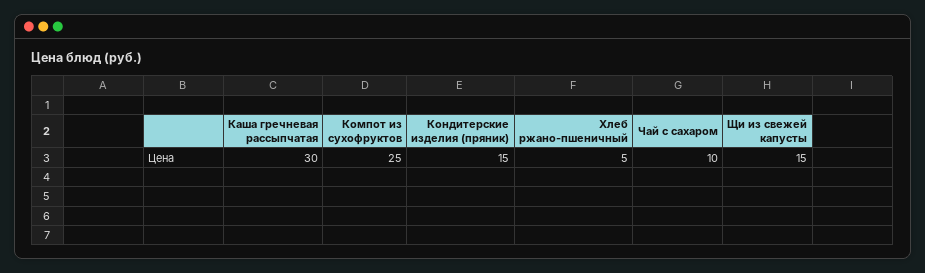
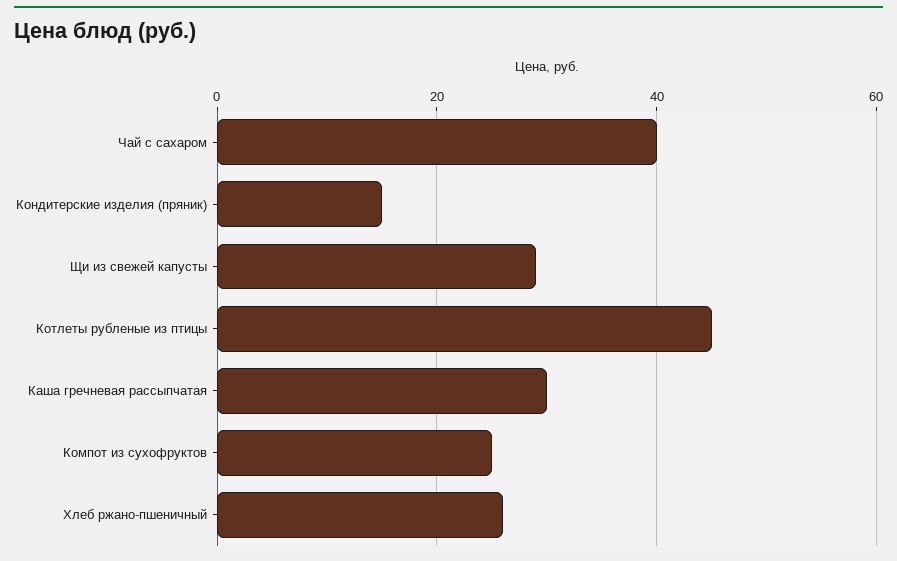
  {
    "Каша гречневая рассыпчатая": 30,
    "Компот из сухофруктов": 25,
    "Кондитерские изделия (пряник)": 15,
-   "Хлеб ржано-пшеничный": 5,
+   "Хлеб ржано-пшеничный": 25,
-   "Чай с сахаром": 10,
+   "Чай с сахаром": 40,
-   "Щи из свежей капусты": 15
+   "Щи из свежей капусты": 30,
+   "Котлеты рубленые из птицы": 45
  }

